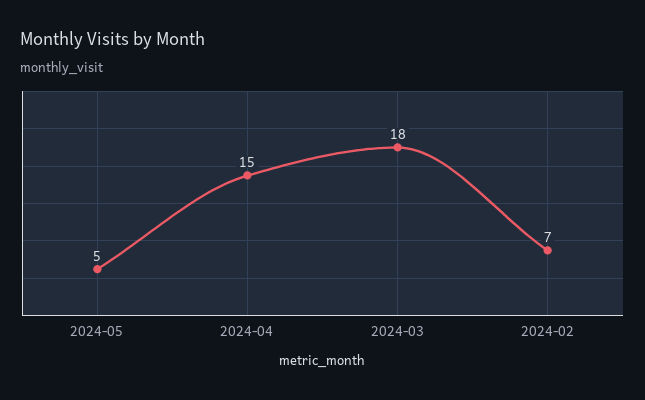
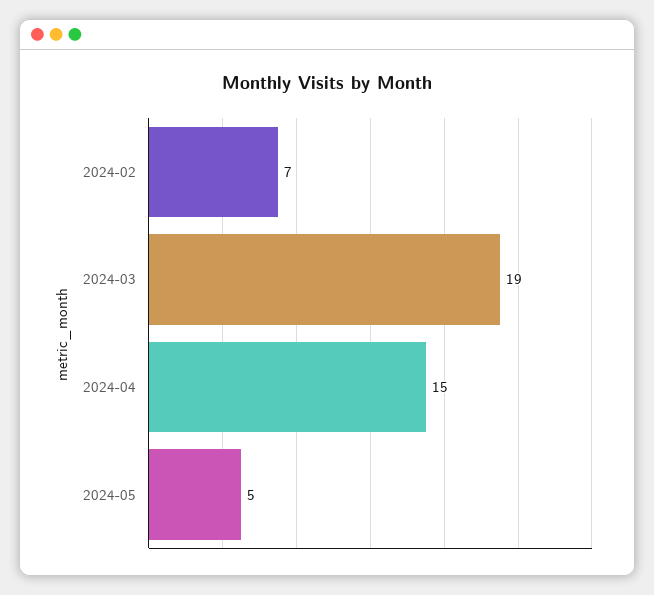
  {
    "2024-05": 5,
    "2024-04": 15,
-   "2024-03": 18,
+   "2024-03": 19,
    "2024-02": 7
  }

